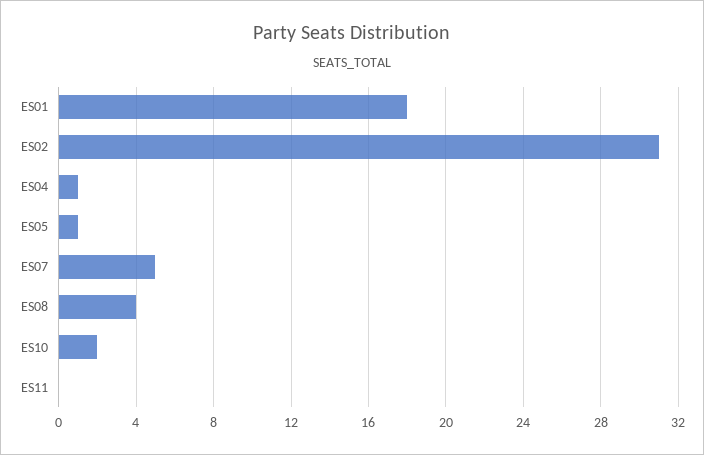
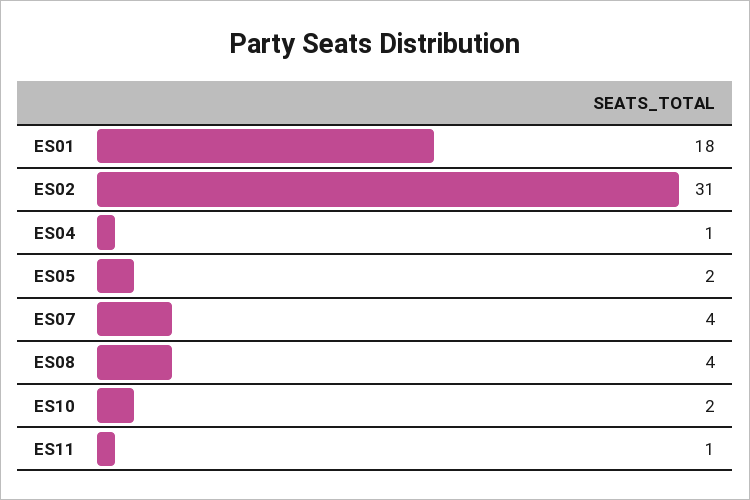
  {
    "ES01": 18,
    "ES02": 31,
    "ES04": 1,
-   "ES05": 1,
+   "ES05": 2,
-   "ES07": 5,
+   "ES07": 4,
    "ES08": 4,
    "ES10": 2,
-   "ES11": 0
+   "ES11": 1
  }

